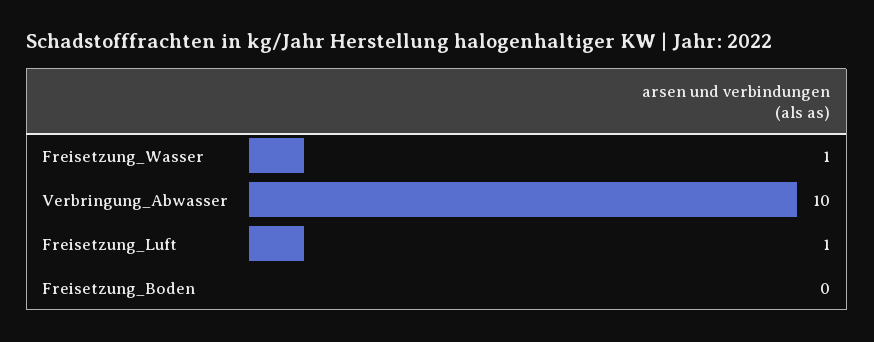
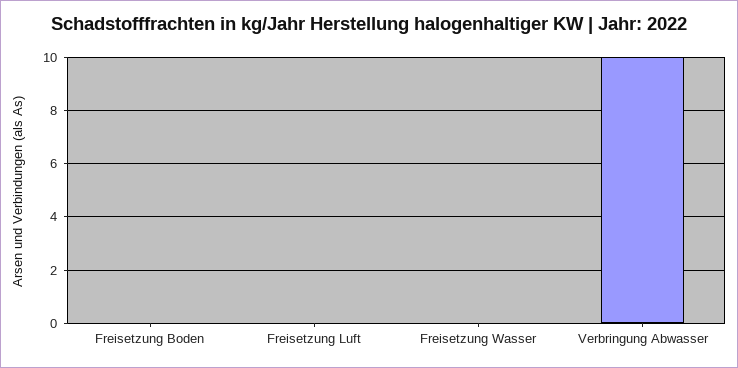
  {
-   "Freisetzung_Wasser": 1,
+   "Freisetzung_Wasser": 0,
    "Verbringung_Abwasser": 10,
-   "Freisetzung_Luft": 1,
+   "Freisetzung_Luft": 0,
    "Freisetzung_Boden": 0
  }

